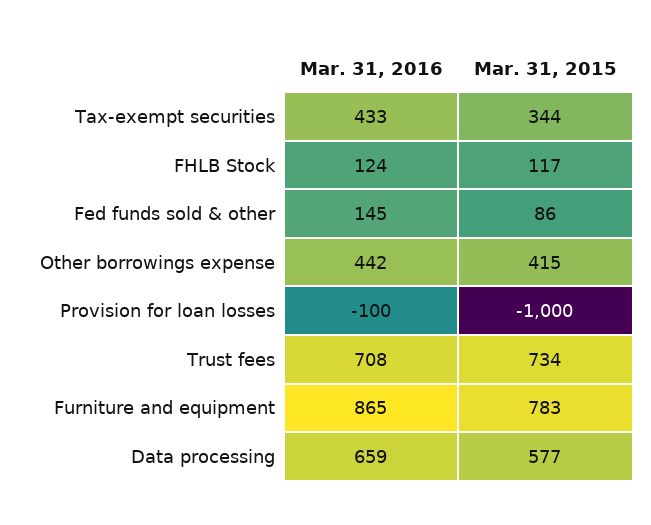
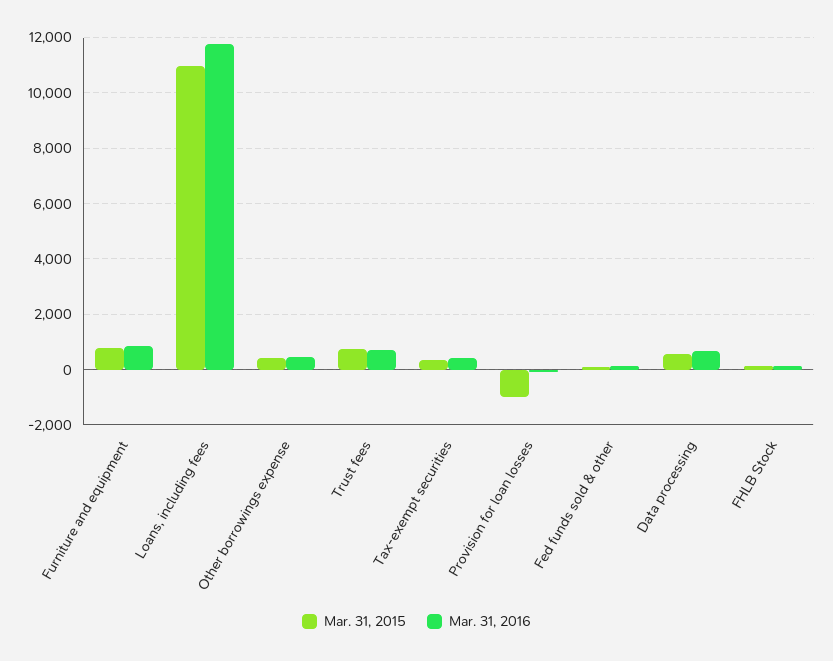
  {
    "Mar. 31, 2016": {
      "Tax-exempt securities": 433,
      "FHLB Stock": 124,
      "Fed funds sold & other": 145,
      "Other borrowings expense": 442,
      "Provision for loan losses": -100,
      "Trust fees": 708,
      "Furniture and equipment": 865,
-     "Data processing": 659
+     "Data processing": 659,
+     "Loans, including fees": 11750
    },
    "Mar. 31, 2015": {
      "Tax-exempt securities": 344,
      "FHLB Stock": 117,
      "Fed funds sold & other": 86,
      "Other borrowings expense": 415,
      "Provision for loan losses": -1000,
      "Trust fees": 734,
      "Furniture and equipment": 783,
-     "Data processing": 577
+     "Data processing": 577,
+     "Loans, including fees": 11000
    }
  }

